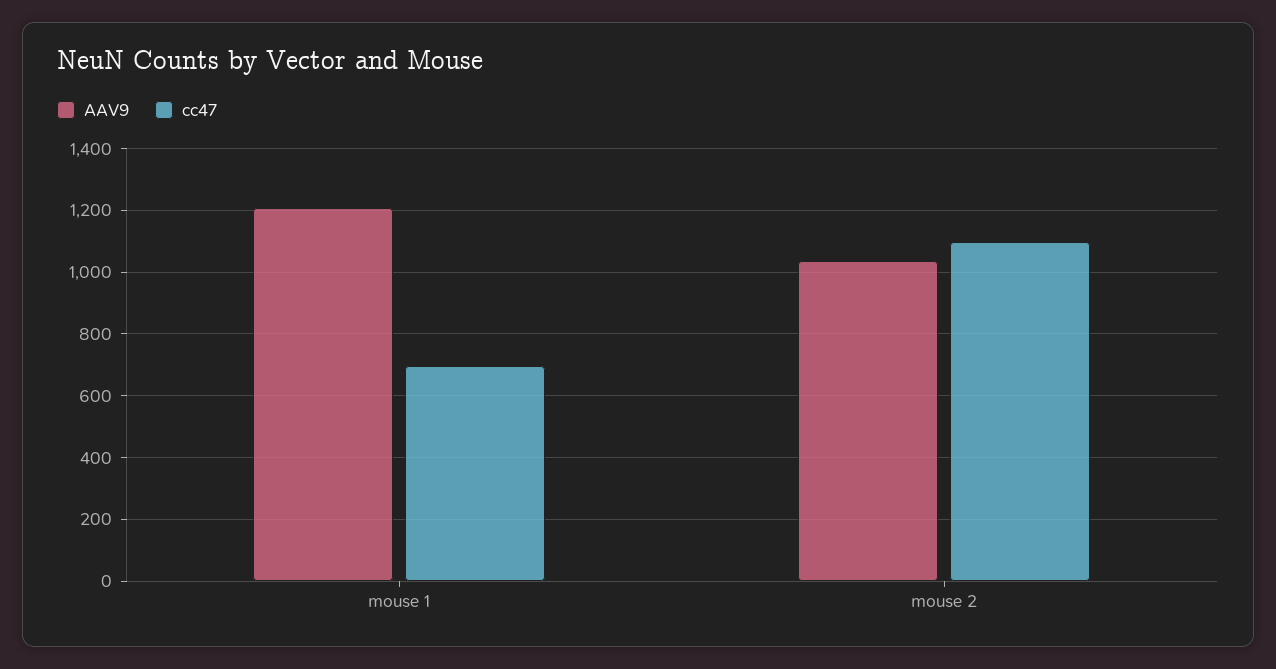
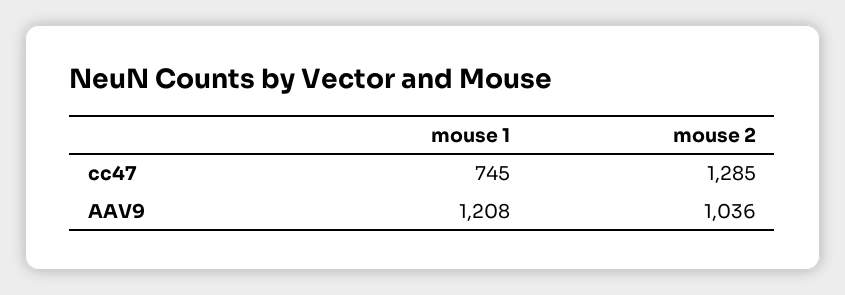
  {
    "AAV9": {
      "mouse 1": 1208,
      "mouse 2": 1036
    },
    "cc47": {
-     "mouse 1": 700,
+     "mouse 1": 745,
-     "mouse 2": 1100
+     "mouse 2": 1285
    }
  }

